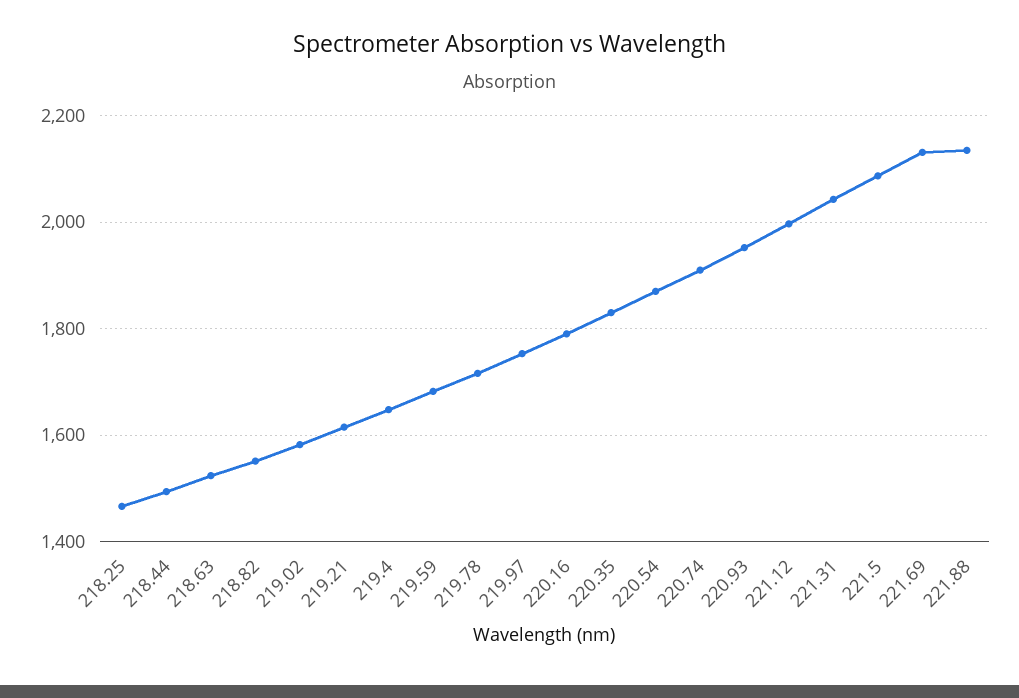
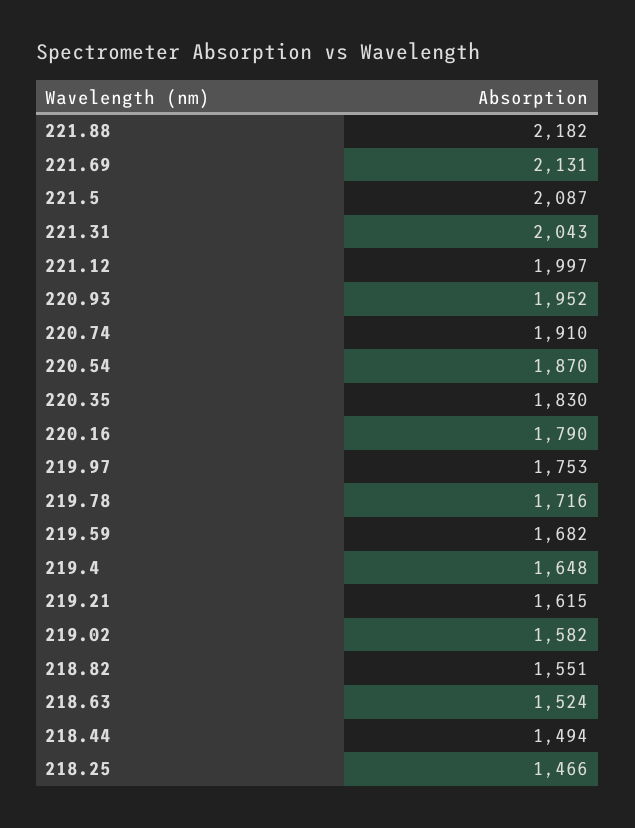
  {
    "218.25": 1466,
    "218.44": 1494,
    "218.63": 1524,
    "218.82": 1551,
    "219.02": 1582,
    "219.21": 1615,
    "219.4": 1648,
    "219.59": 1682,
    "219.78": 1716,
    "219.97": 1753,
    "220.16": 1790,
    "220.35": 1830,
    "220.54": 1870,
    "220.74": 1910,
    "220.93": 1952,
    "221.12": 1997,
    "221.31": 2043,
    "221.5": 2087,
    "221.69": 2131,
-   "221.88": 2140
+   "221.88": 2182
  }

